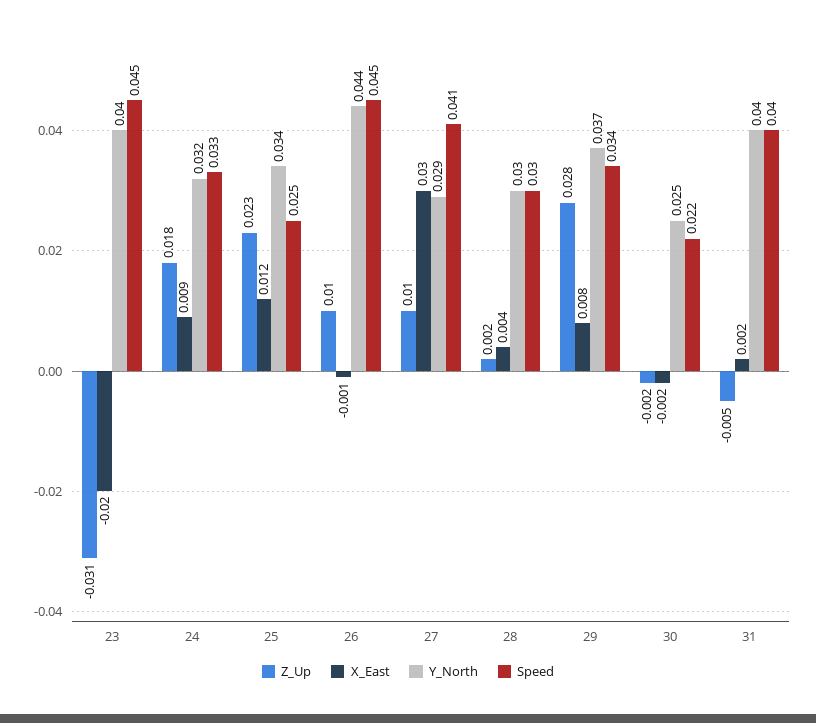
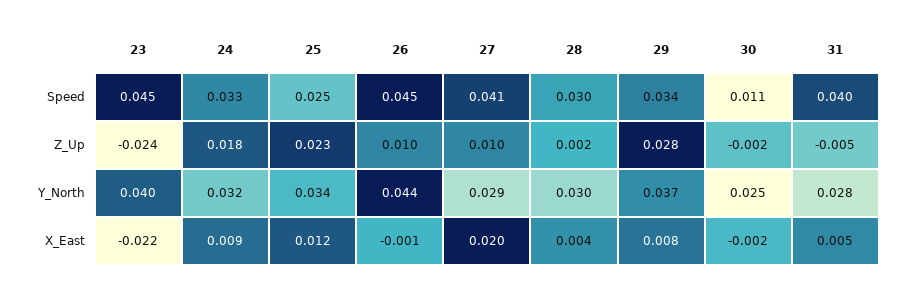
  {
    "Z_Up": {
-     "23": -0.031,
+     "23": -0.024,
      "24": 0.018,
      "25": 0.023,
      "26": 0.01,
      "27": 0.01,
      "28": 0.002,
      "29": 0.028,
      "30": -0.002,
      "31": -0.005
    },
    "X_East": {
-     "23": -0.02,
+     "23": -0.022,
      "24": 0.009,
      "25": 0.012,
      "26": -0.001,
-     "27": 0.03,
+     "27": 0.02,
      "28": 0.004,
      "29": 0.008,
      "30": -0.002,
-     "31": 0.002
+     "31": 0.005
    },
    "Y_North": {
      "23": 0.04,
      "24": 0.032,
      "25": 0.034,
      "26": 0.044,
      "27": 0.029,
      "28": 0.03,
      "29": 0.037,
      "30": 0.025,
-     "31": 0.04
+     "31": 0.028
    },
    "Speed": {
      "23": 0.045,
      "24": 0.033,
      "25": 0.025,
      "26": 0.045,
      "27": 0.041,
      "28": 0.03,
      "29": 0.034,
-     "30": 0.022,
+     "30": 0.011,
      "31": 0.04
    }
  }

